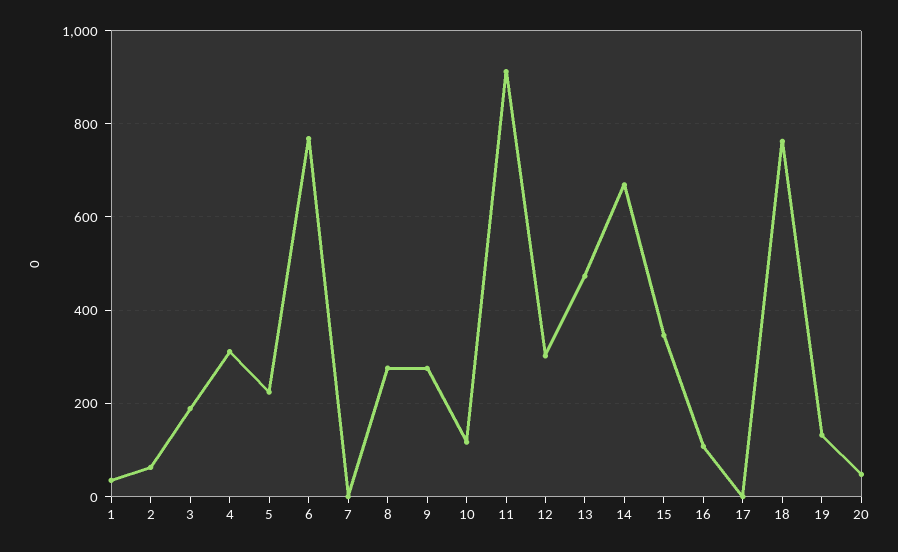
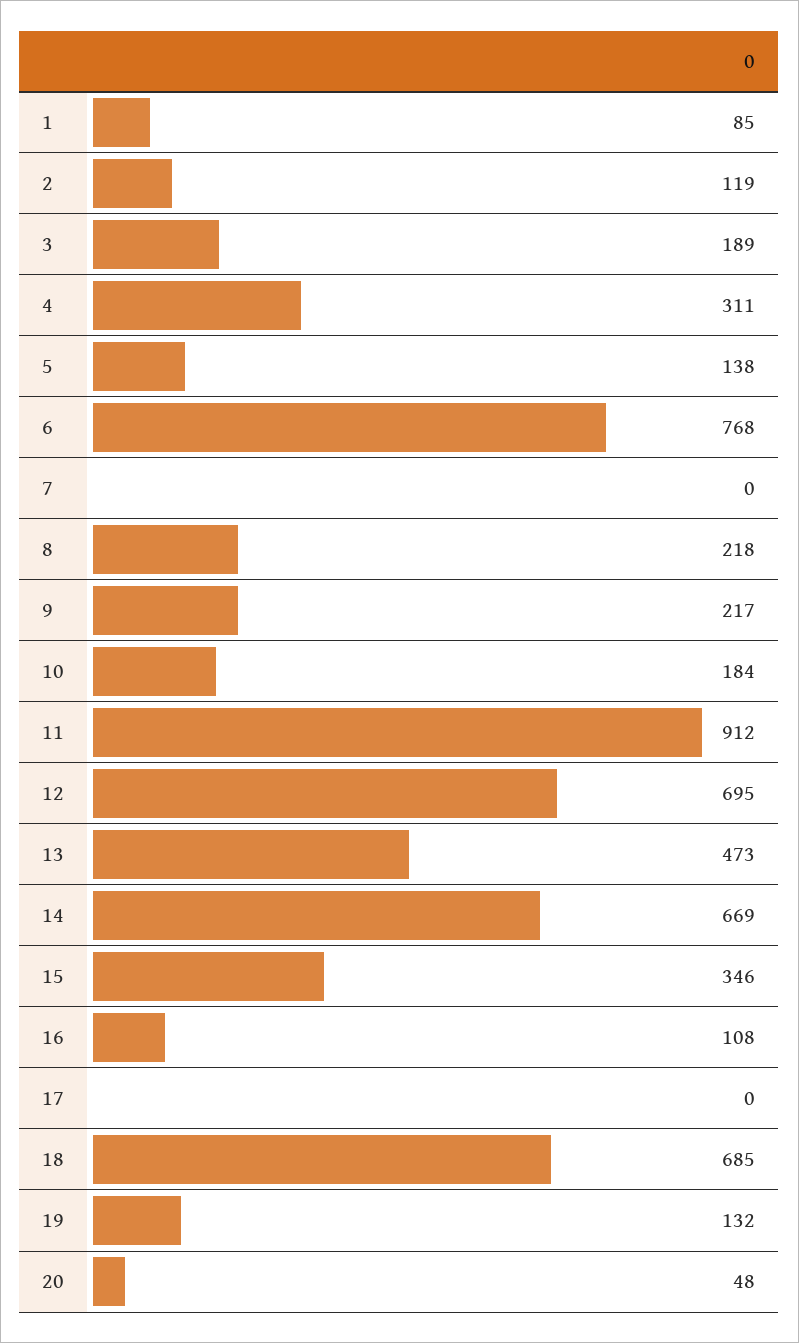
  {
-   "1": 40,
+   "1": 85,
-   "2": 60,
+   "2": 119,
    "3": 189,
    "4": 311,
-   "5": 220,
+   "5": 138,
    "6": 768,
    "7": 0,
-   "8": 280,
+   "8": 218,
-   "9": 280,
+   "9": 217,
-   "10": 120,
+   "10": 184,
    "11": 912,
-   "12": 300,
+   "12": 695,
    "13": 473,
    "14": 669,
    "15": 346,
    "16": 108,
    "17": 0,
-   "18": 760,
+   "18": 685,
    "19": 132,
    "20": 48
  }

